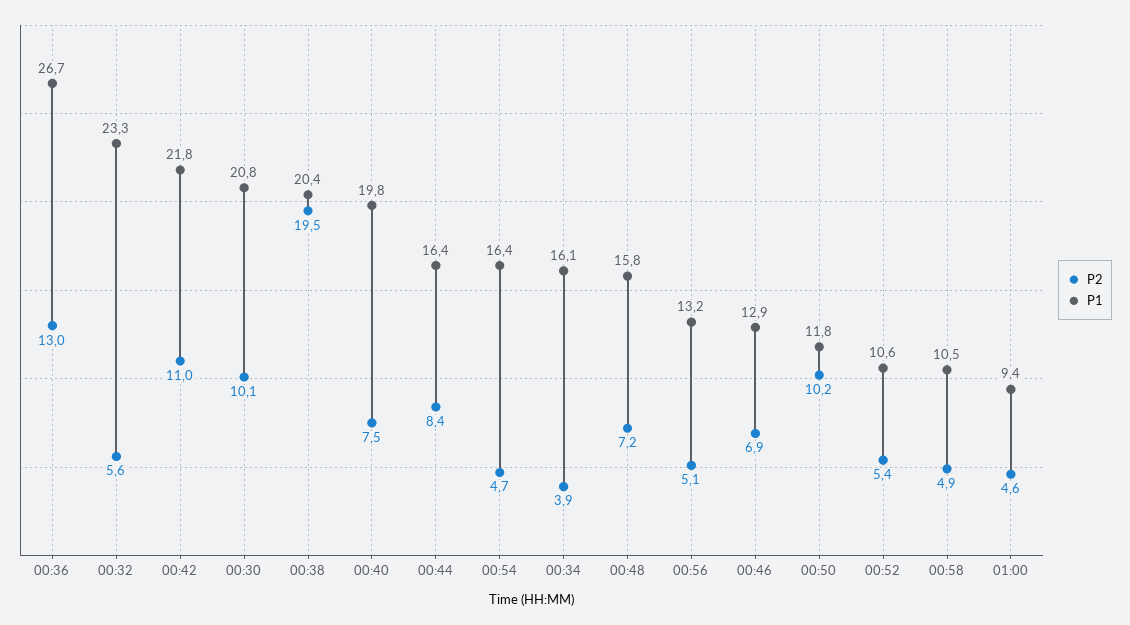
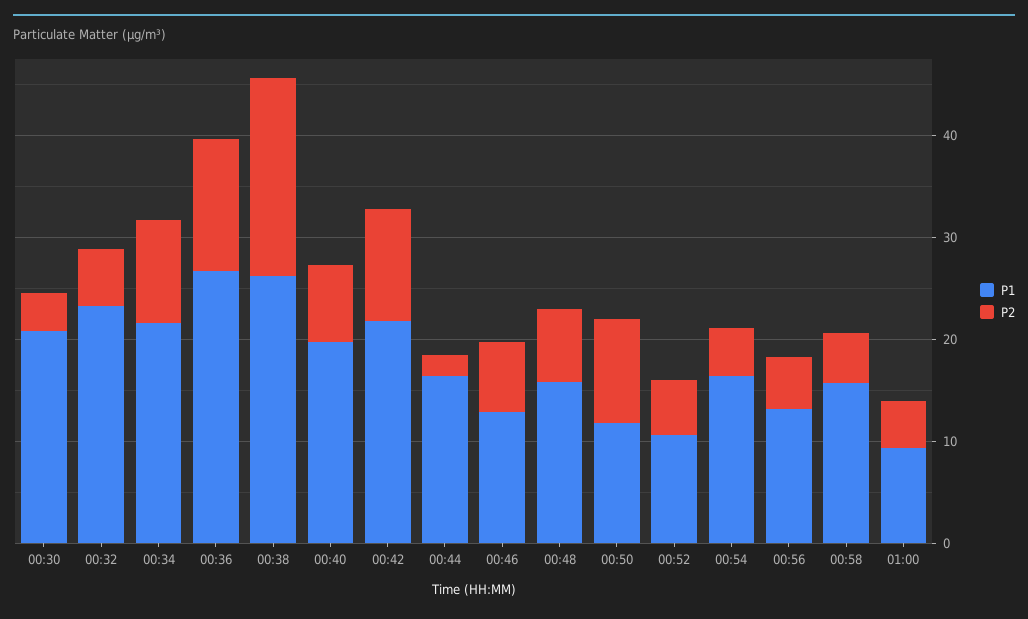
  {
    "P2": {
      "00:36": 13,
      "00:32": 5.6,
      "00:42": 11,
-     "00:30": 10.1,
+     "00:30": 4,
      "00:38": 19.5,
      "00:40": 7.5,
-     "00:44": 8.4,
+     "00:44": 2,
      "00:54": 4.7,
-     "00:34": 3.9,
+     "00:34": 10,
      "00:48": 7.2,
      "00:56": 5.1,
      "00:46": 6.9,
      "00:50": 10.2,
      "00:52": 5.4,
      "00:58": 4.9,
      "01:00": 4.6
    },
    "P1": {
      "00:36": 26.7,
      "00:32": 23.3,
      "00:42": 21.8,
      "00:30": 20.8,
-     "00:38": 20.4,
+     "00:38": 26,
      "00:40": 19.8,
      "00:44": 16.4,
      "00:54": 16.4,
-     "00:34": 16.1,
+     "00:34": 22,
      "00:48": 15.8,
      "00:56": 13.2,
      "00:46": 12.9,
      "00:50": 11.8,
      "00:52": 10.6,
-     "00:58": 10.5,
+     "00:58": 16,
      "01:00": 9.4
    }
  }

